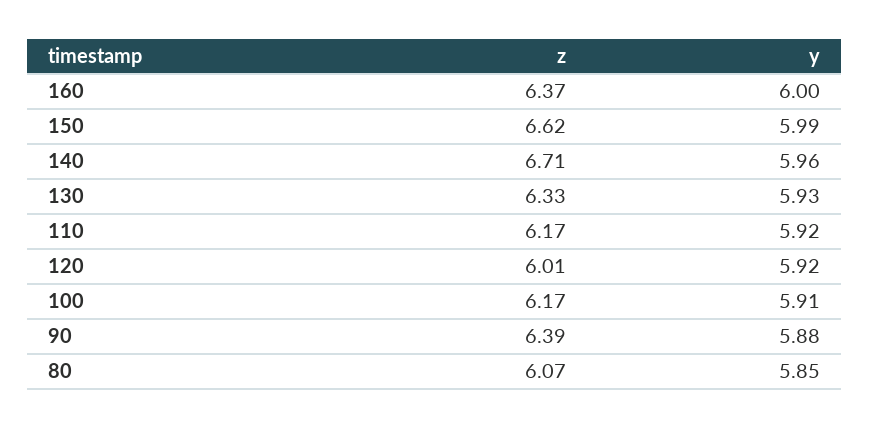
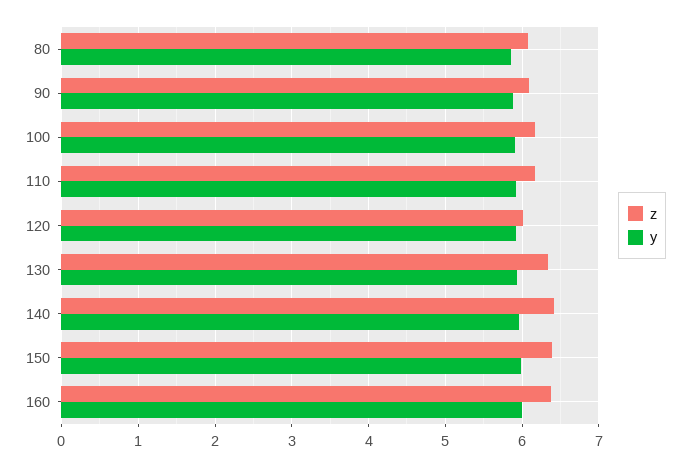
  {
    "z": {
      "160": 6.37,
-     "150": 6.62,
+     "150": 6.4,
-     "140": 6.71,
+     "140": 6.4,
      "130": 6.33,
      "110": 6.17,
      "120": 6.01,
      "100": 6.17,
-     "90": 6.39,
+     "90": 6.1,
      "80": 6.07
    },
    "y": {
      "160": 6,
      "150": 5.99,
      "140": 5.96,
      "130": 5.93,
      "110": 5.92,
      "120": 5.92,
      "100": 5.91,
      "90": 5.88,
      "80": 5.85
    }
  }

